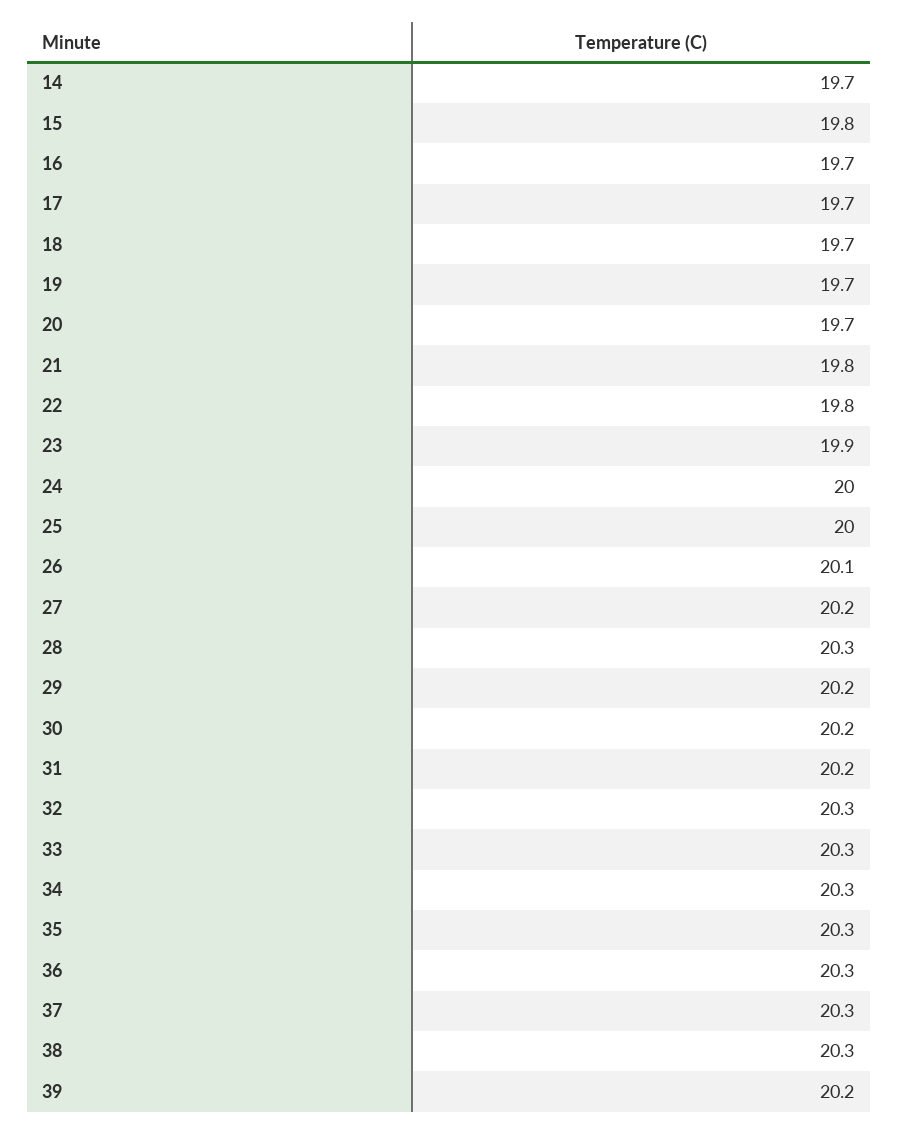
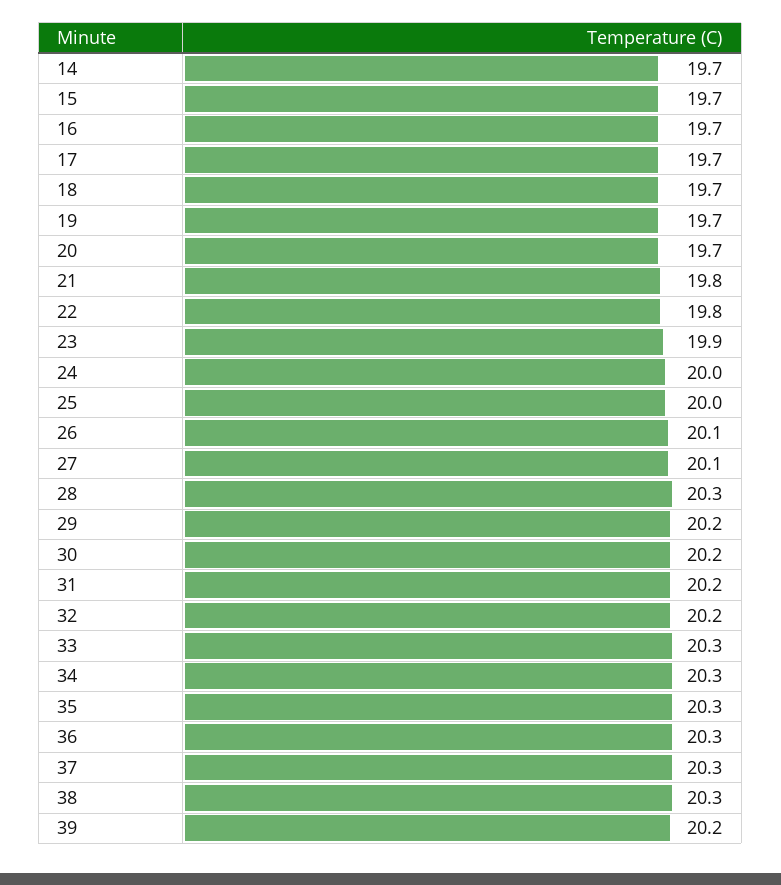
  {
    "14": 19.7,
-   "15": 19.8,
+   "15": 19.7,
    "16": 19.7,
    "17": 19.7,
    "18": 19.7,
    "19": 19.7,
    "20": 19.7,
    "21": 19.8,
    "22": 19.8,
    "23": 19.9,
    "24": 20,
    "25": 20,
    "26": 20.1,
-   "27": 20.2,
+   "27": 20.1,
    "28": 20.3,
    "29": 20.2,
    "30": 20.2,
    "31": 20.2,
-   "32": 20.3,
+   "32": 20.2,
    "33": 20.3,
    "34": 20.3,
    "35": 20.3,
    "36": 20.3,
    "37": 20.3,
    "38": 20.3,
    "39": 20.2
  }

